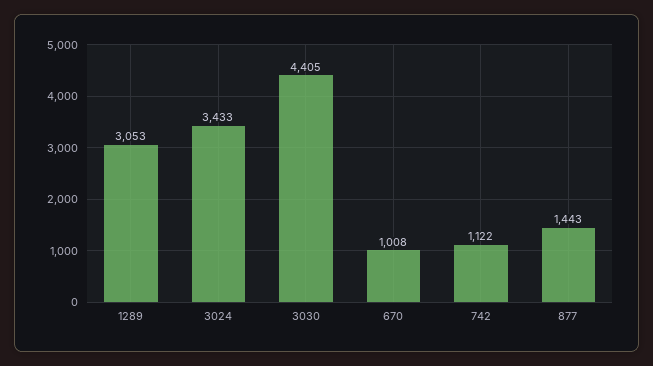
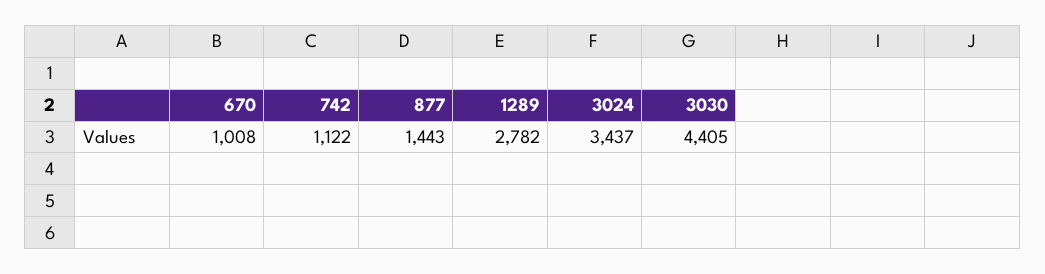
  {
-   "1289": 3053,
+   "1289": 2782,
-   "3024": 3433,
+   "3024": 3437,
    "3030": 4405,
    "670": 1008,
    "742": 1122,
    "877": 1443
  }

